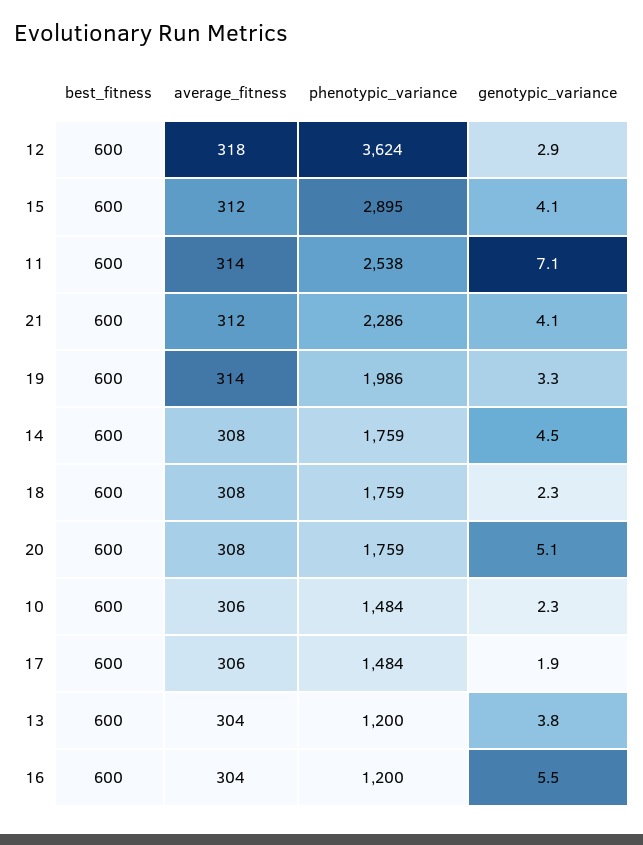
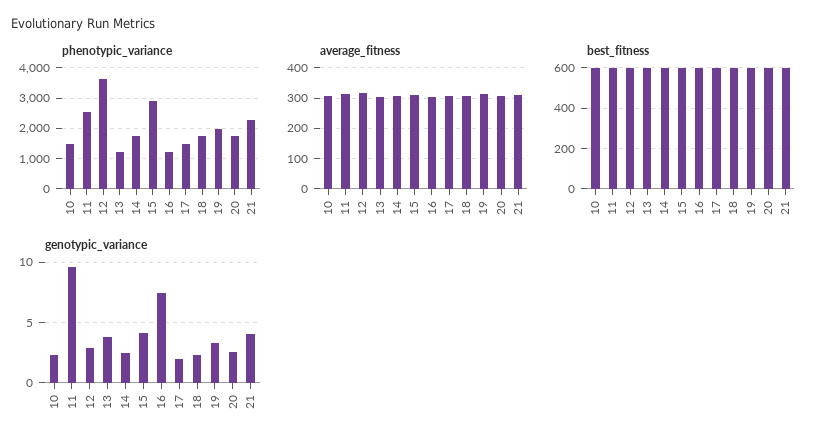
  {
    "best_fitness": {
      "12": 600,
      "15": 600,
      "11": 600,
      "21": 600,
      "19": 600,
      "14": 600,
      "18": 600,
      "20": 600,
      "10": 600,
      "17": 600,
      "13": 600,
      "16": 600
    },
    "average_fitness": {
      "12": 318,
      "15": 312,
      "11": 314,
      "21": 312,
      "19": 314,
      "14": 308,
      "18": 308,
      "20": 308,
      "10": 306,
      "17": 306,
      "13": 304,
      "16": 304
    },
    "phenotypic_variance": {
      "12": 3624,
      "15": 2895,
      "11": 2538,
      "21": 2286,
      "19": 1986,
      "14": 1759,
      "18": 1759,
      "20": 1759,
      "10": 1484,
      "17": 1484,
      "13": 1200,
      "16": 1200
    },
    "genotypic_variance": {
      "12": 2.9,
      "15": 4.1,
-     "11": 7.1,
+     "11": 9.5,
      "21": 4.1,
      "19": 3.3,
-     "14": 4.5,
+     "14": 2.5,
      "18": 2.3,
-     "20": 5.1,
+     "20": 2.5,
      "10": 2.3,
      "17": 1.9,
      "13": 3.8,
-     "16": 5.5
+     "16": 7.5
    }
  }

